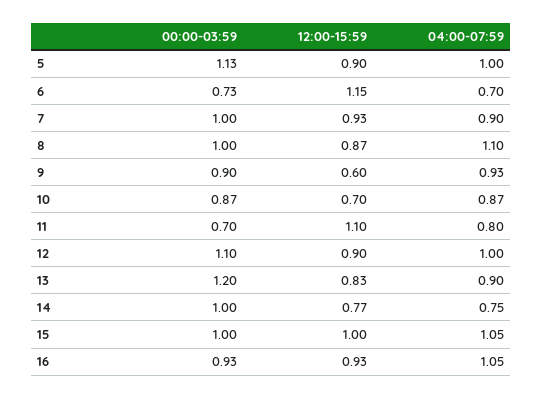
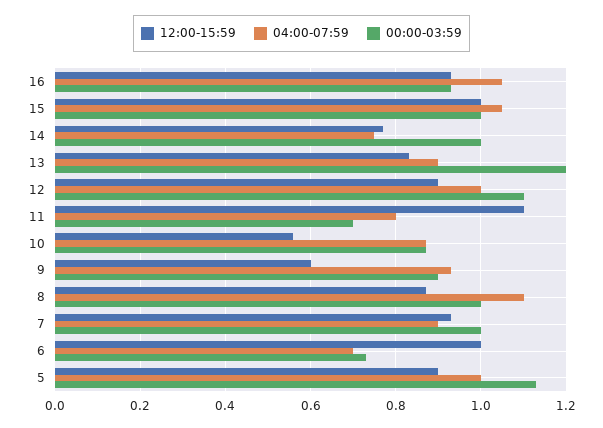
  {
    "00:00-03:59": {
      "5": 1.13,
      "6": 0.73,
      "7": 1,
      "8": 1,
      "9": 0.9,
      "10": 0.87,
      "11": 0.7,
      "12": 1.1,
      "13": 1.2,
      "14": 1,
      "15": 1,
      "16": 0.93
    },
    "12:00-15:59": {
      "5": 0.9,
-     "6": 1.15,
+     "6": 1,
      "7": 0.93,
      "8": 0.87,
      "9": 0.6,
-     "10": 0.7,
+     "10": 0.55,
      "11": 1.1,
      "12": 0.9,
      "13": 0.83,
      "14": 0.77,
      "15": 1,
      "16": 0.93
    },
    "04:00-07:59": {
      "5": 1,
      "6": 0.7,
      "7": 0.9,
      "8": 1.1,
      "9": 0.93,
      "10": 0.87,
      "11": 0.8,
      "12": 1,
      "13": 0.9,
      "14": 0.75,
      "15": 1.05,
      "16": 1.05
    }
  }

